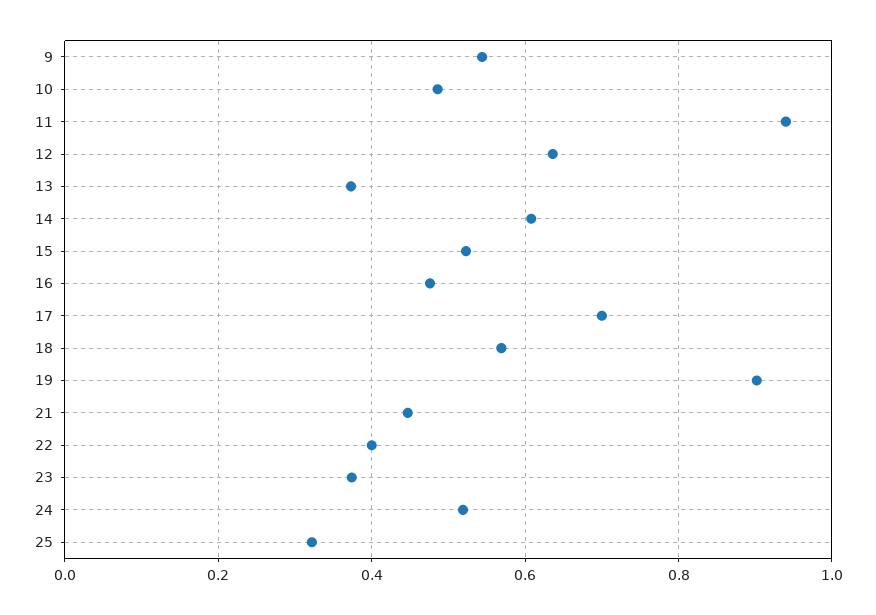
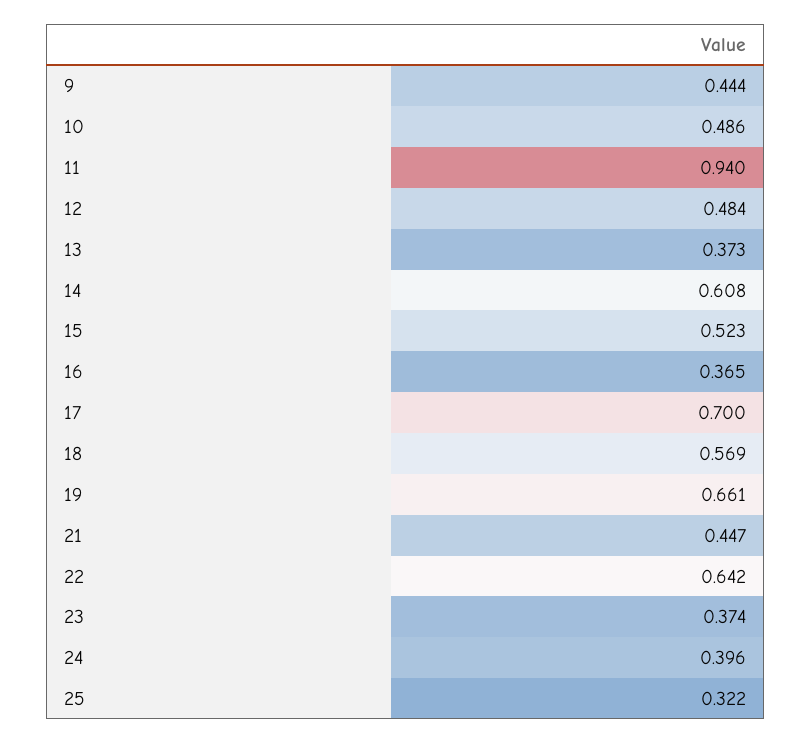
  {
-   "9": 0.54,
+   "9": 0.444,
    "10": 0.486,
    "11": 0.94,
-   "12": 0.64,
+   "12": 0.484,
    "13": 0.373,
    "14": 0.608,
    "15": 0.523,
-   "16": 0.48,
+   "16": 0.365,
    "17": 0.7,
    "18": 0.569,
-   "19": 0.9,
+   "19": 0.661,
    "21": 0.447,
-   "22": 0.4,
+   "22": 0.642,
    "23": 0.374,
-   "24": 0.52,
+   "24": 0.396,
    "25": 0.322
  }

